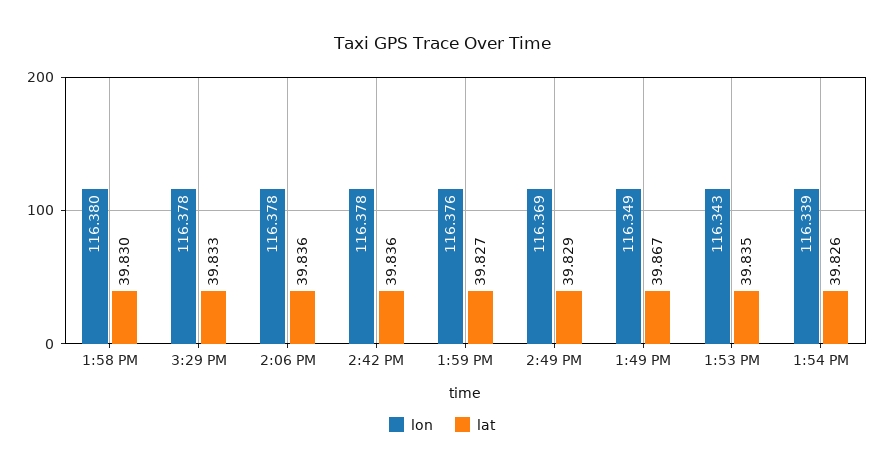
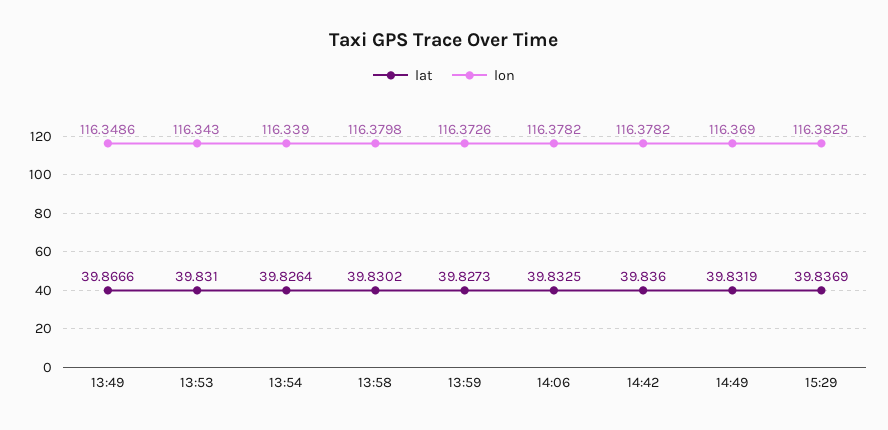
  {
    "lon": {
      "1:58 PM": 116.3798,
-     "3:29 PM": 116.378,
+     "3:29 PM": 116.3825,
      "2:06 PM": 116.3782,
      "2:42 PM": 116.3782,
-     "1:59 PM": 116.376,
+     "1:59 PM": 116.3726,
      "2:49 PM": 116.369,
      "1:49 PM": 116.3486,
      "1:53 PM": 116.343,
      "1:54 PM": 116.339
    },
    "lat": {
      "1:58 PM": 39.8302,
-     "3:29 PM": 39.833,
+     "3:29 PM": 39.8369,
-     "2:06 PM": 39.836,
+     "2:06 PM": 39.8325,
      "2:42 PM": 39.836,
      "1:59 PM": 39.8273,
-     "2:49 PM": 39.829,
+     "2:49 PM": 39.8319,
      "1:49 PM": 39.8666,
-     "1:53 PM": 39.835,
+     "1:53 PM": 39.831,
      "1:54 PM": 39.8264
    }
  }

